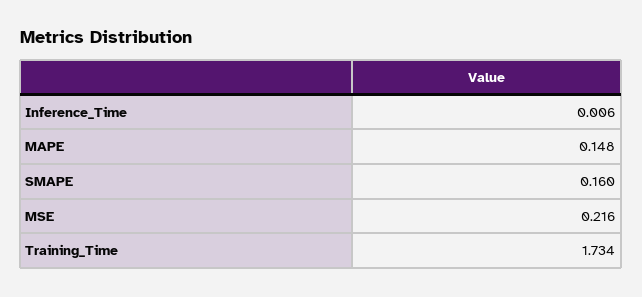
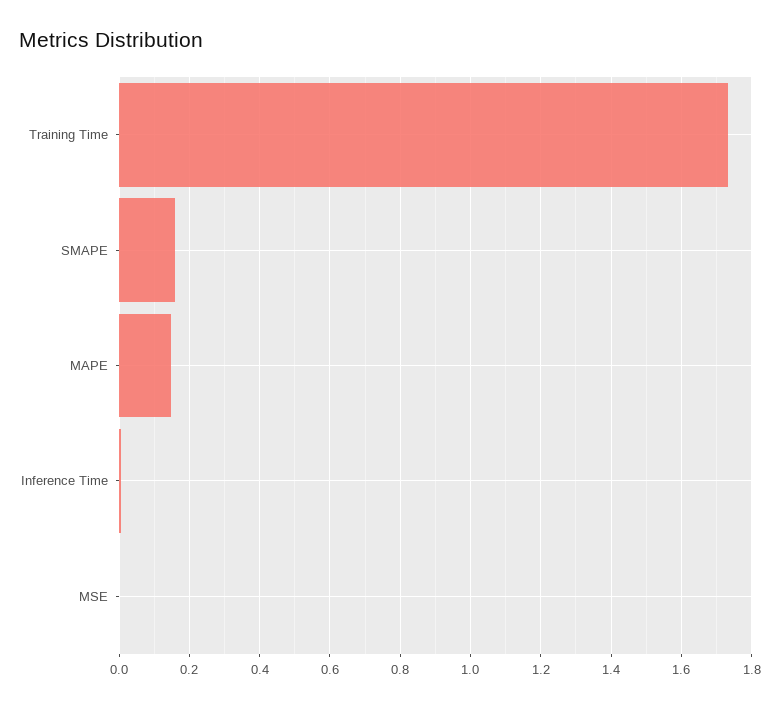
  {
    "Inference_Time": 0.006,
    "MAPE": 0.148,
    "SMAPE": 0.16,
-   "MSE": 0.216,
+   "MSE": 0,
    "Training_Time": 1.734
  }

